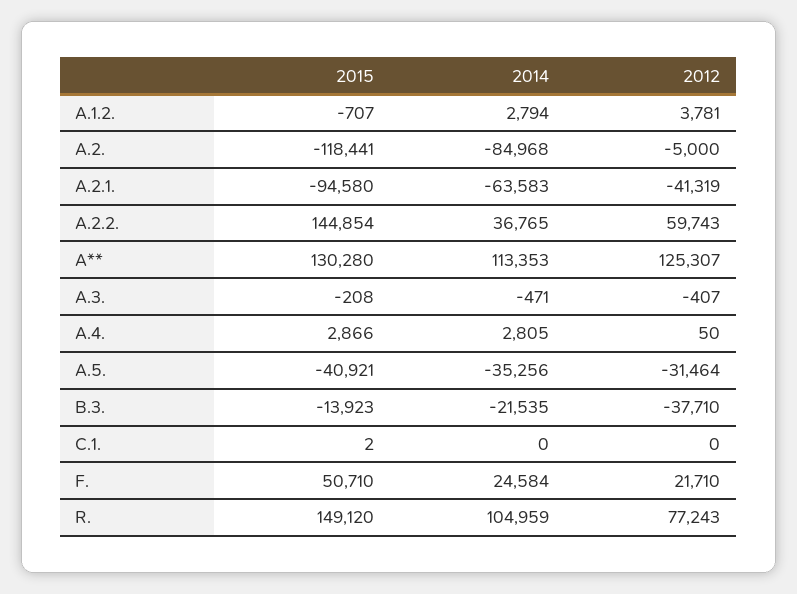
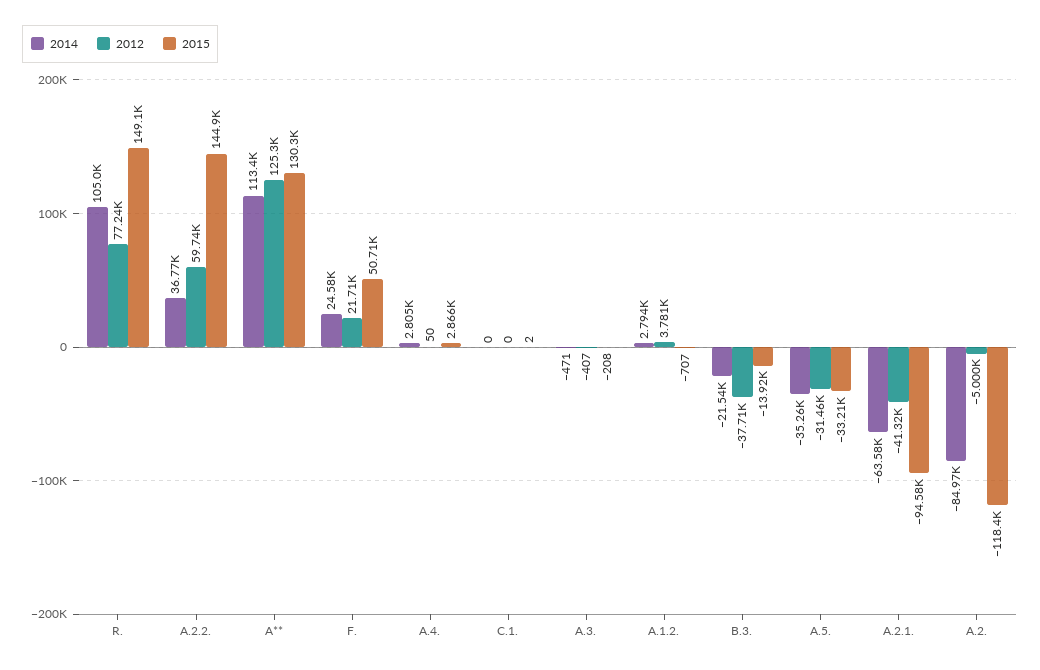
  {
    "2015": {
      "A.1.2.": -707,
      "A.2.": -118441,
      "A.2.1.": -94580,
      "A.2.2.": 144854,
      "A**": 130280,
      "A.3.": -208,
      "A.4.": 2866,
-     "A.5.": -40921,
+     "A.5.": -33210,
      "B.3.": -13923,
      "C.1.": 2,
      "F.": 50710,
      "R.": 149120
    },
    "2014": {
      "A.1.2.": 2794,
      "A.2.": -84968,
      "A.2.1.": -63583,
      "A.2.2.": 36765,
      "A**": 113353,
      "A.3.": -471,
      "A.4.": 2805,
      "A.5.": -35256,
      "B.3.": -21535,
      "C.1.": 0,
      "F.": 24584,
      "R.": 104959
    },
    "2012": {
      "A.1.2.": 3781,
      "A.2.": -5000,
      "A.2.1.": -41319,
      "A.2.2.": 59743,
      "A**": 125307,
      "A.3.": -407,
      "A.4.": 50,
      "A.5.": -31464,
      "B.3.": -37710,
      "C.1.": 0,
      "F.": 21710,
      "R.": 77243
    }
  }

